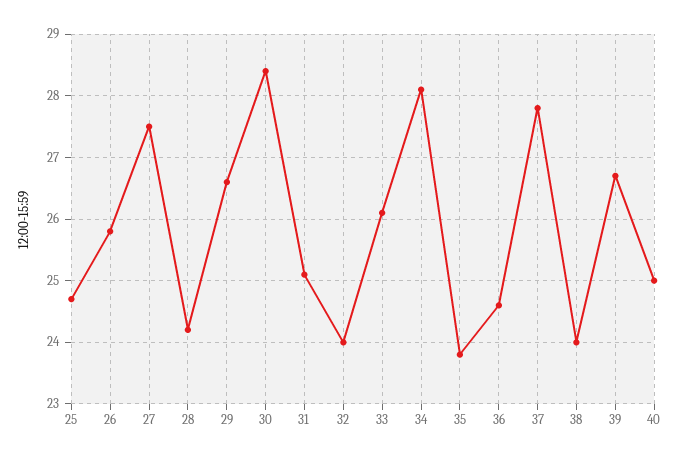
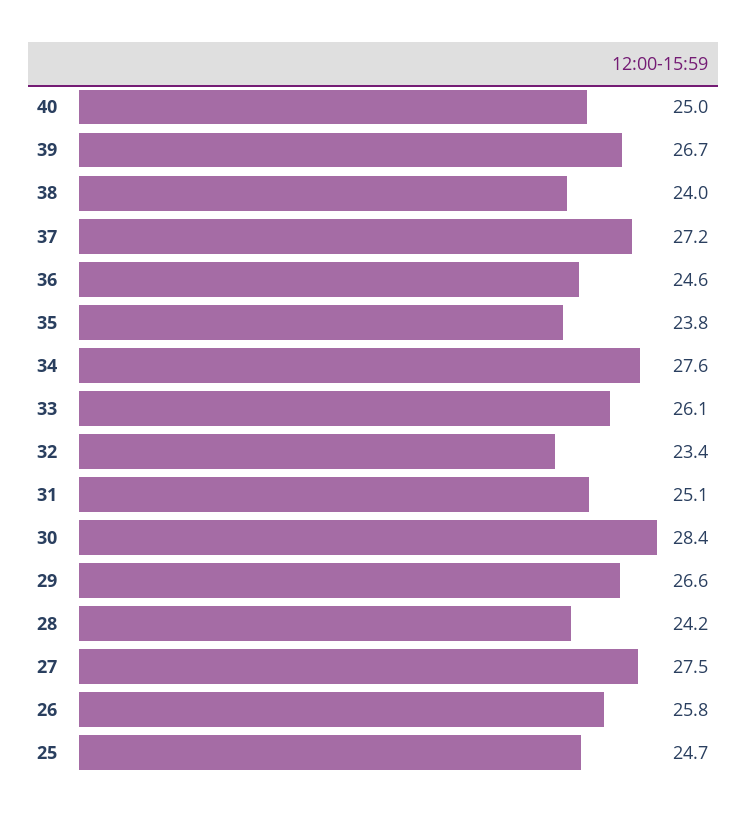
  {
    "25": 24.7,
    "26": 25.8,
    "27": 27.5,
    "28": 24.2,
    "29": 26.6,
    "30": 28.4,
    "31": 25.1,
-   "32": 24,
+   "32": 23.4,
    "33": 26.1,
-   "34": 28.1,
+   "34": 27.6,
    "35": 23.8,
    "36": 24.6,
-   "37": 27.8,
+   "37": 27.2,
    "38": 24,
    "39": 26.7,
    "40": 25
  }

